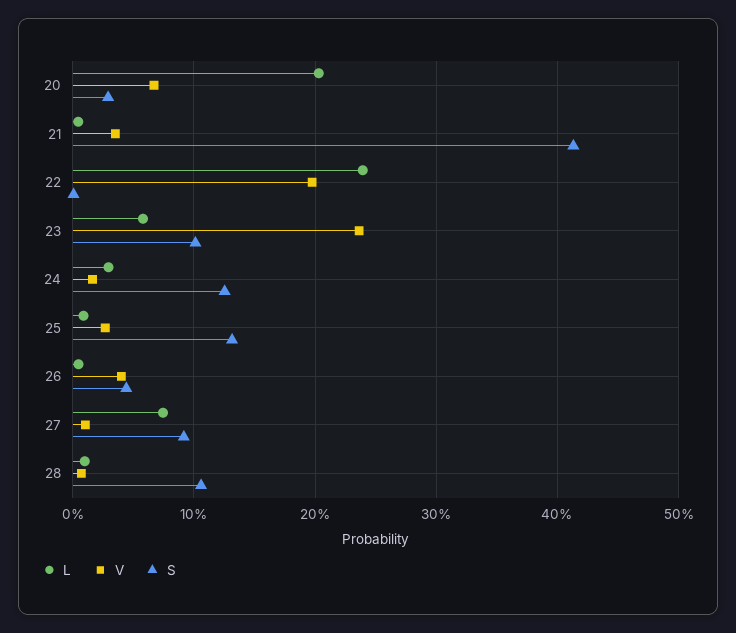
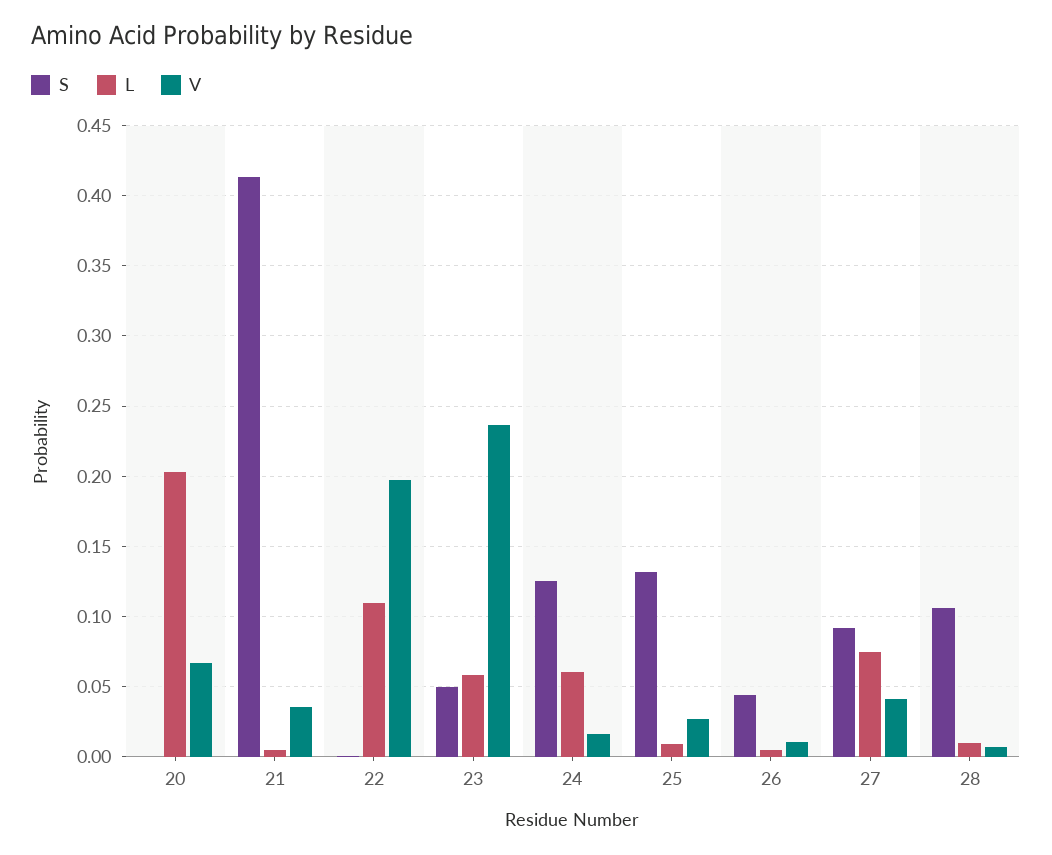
  {
    "L": {
      "20": 0.205,
      "21": 0.005,
-     "22": 0.24,
+     "22": 0.11,
      "23": 0.06,
-     "24": 0.03,
+     "24": 0.06,
      "25": 0.01,
      "26": 0.005,
      "27": 0.075,
      "28": 0.01
    },
    "V": {
      "20": 0.065,
      "21": 0.035,
      "22": 0.2,
      "23": 0.235,
      "24": 0.015,
      "25": 0.025,
-     "26": 0.04,
+     "26": 0.01,
-     "27": 0.01,
+     "27": 0.04,
      "28": 0.005
    },
    "S": {
-     "20": 0.03,
+     "20": 0,
      "21": 0.415,
      "22": 0,
-     "23": 0.1,
+     "23": 0.05,
      "24": 0.125,
      "25": 0.13,
      "26": 0.045,
      "27": 0.09,
      "28": 0.105
    }
  }

